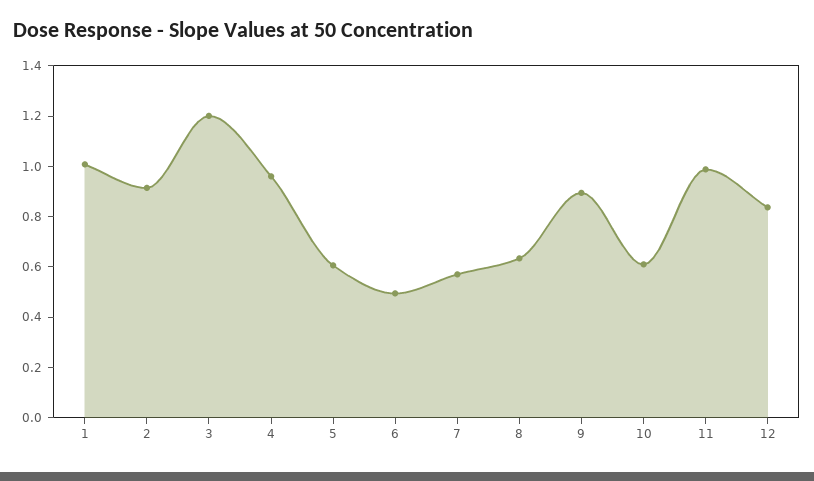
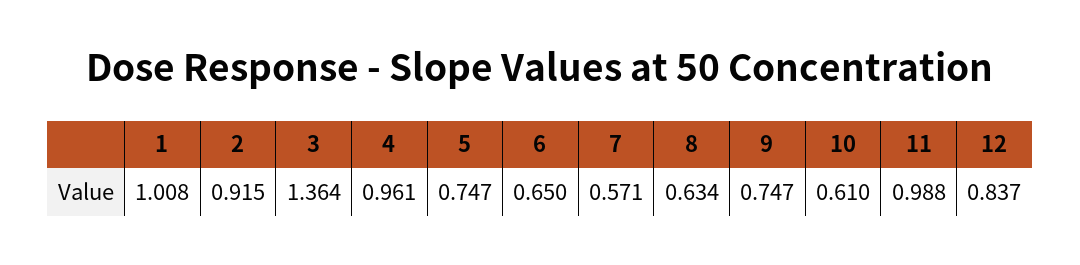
  {
    "1": 1.008,
    "2": 0.915,
-   "3": 1.2,
+   "3": 1.364,
    "4": 0.961,
-   "5": 0.6,
+   "5": 0.747,
-   "6": 0.5,
+   "6": 0.65,
    "7": 0.571,
    "8": 0.634,
-   "9": 0.9,
+   "9": 0.747,
    "10": 0.61,
    "11": 0.988,
    "12": 0.837
  }

